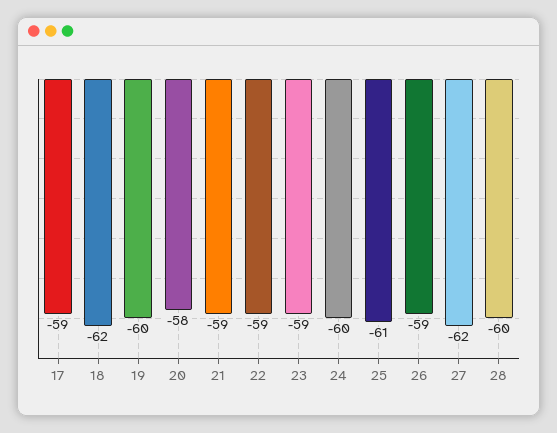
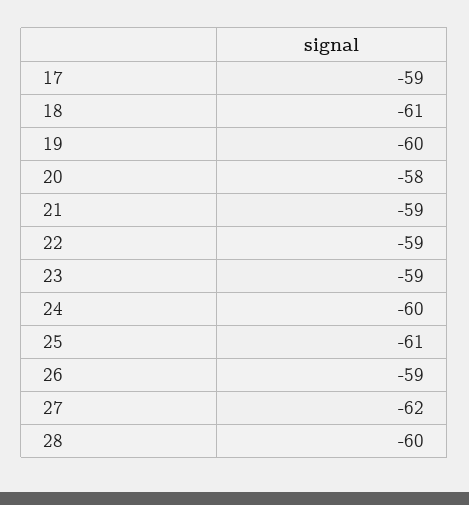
  {
    "17": -59,
-   "18": -62,
+   "18": -61,
    "19": -60,
    "20": -58,
    "21": -59,
    "22": -59,
    "23": -59,
    "24": -60,
    "25": -61,
    "26": -59,
    "27": -62,
    "28": -60
  }

